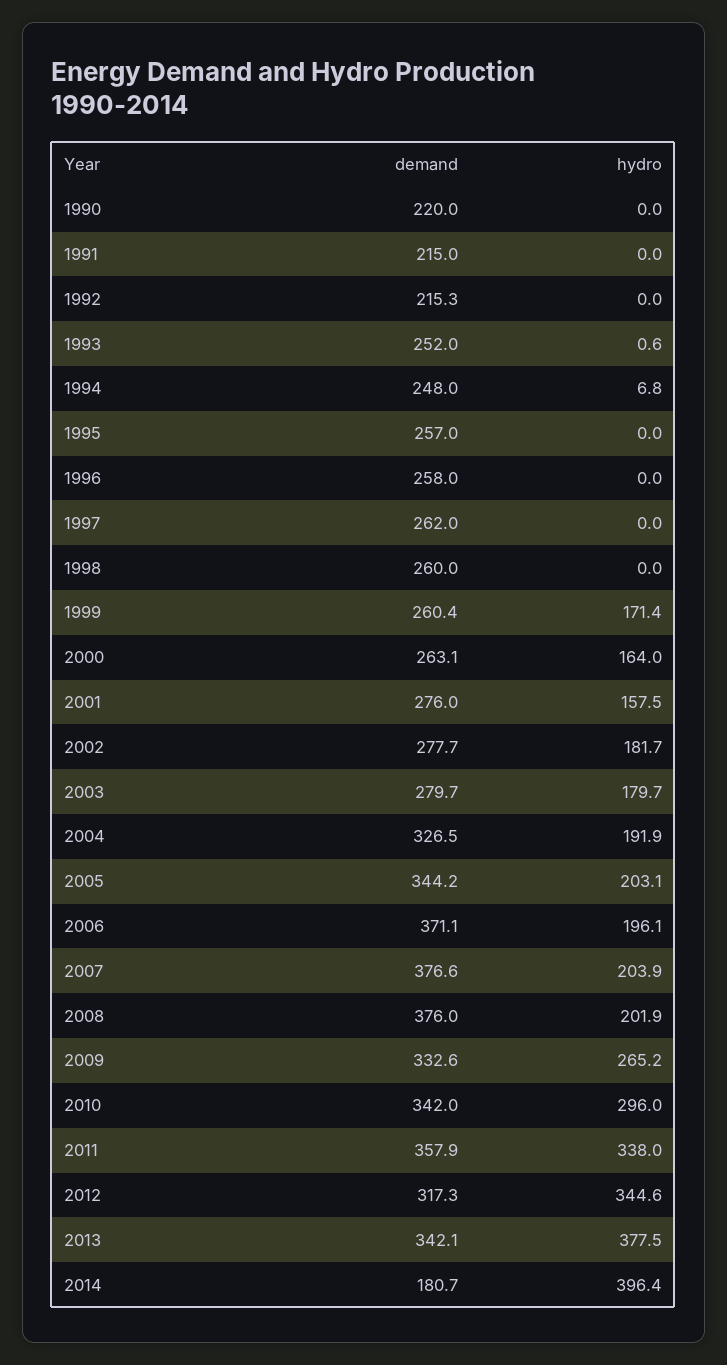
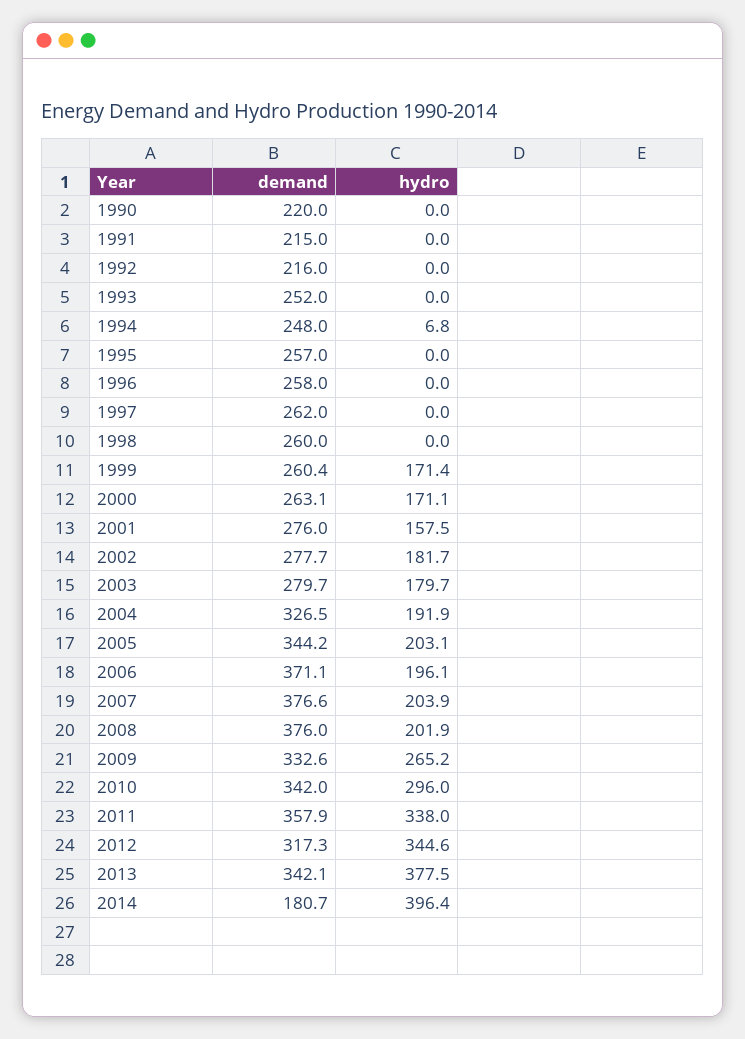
  {
    "demand": {
      "1990": 220,
      "1991": 215,
-     "1992": 215.3,
+     "1992": 216,
      "1993": 252,
      "1994": 248,
      "1995": 257,
      "1996": 258,
      "1997": 262,
      "1998": 260,
      "1999": 260.4,
      "2000": 263.1,
      "2001": 276,
      "2002": 277.7,
      "2003": 279.7,
      "2004": 326.5,
      "2005": 344.2,
      "2006": 371.1,
      "2007": 376.6,
      "2008": 376,
      "2009": 332.6,
      "2010": 342,
      "2011": 357.9,
      "2012": 317.3,
      "2013": 342.1,
      "2014": 180.7
    },
    "hydro": {
      "1990": 0,
      "1991": 0,
      "1992": 0,
-     "1993": 0.6,
+     "1993": 0,
      "1994": 6.8,
      "1995": 0,
      "1996": 0,
      "1997": 0,
      "1998": 0,
      "1999": 171.4,
-     "2000": 164,
+     "2000": 171.1,
      "2001": 157.5,
      "2002": 181.7,
      "2003": 179.7,
      "2004": 191.9,
      "2005": 203.1,
      "2006": 196.1,
      "2007": 203.9,
      "2008": 201.9,
      "2009": 265.2,
      "2010": 296,
      "2011": 338,
      "2012": 344.6,
      "2013": 377.5,
      "2014": 396.4
    }
  }

